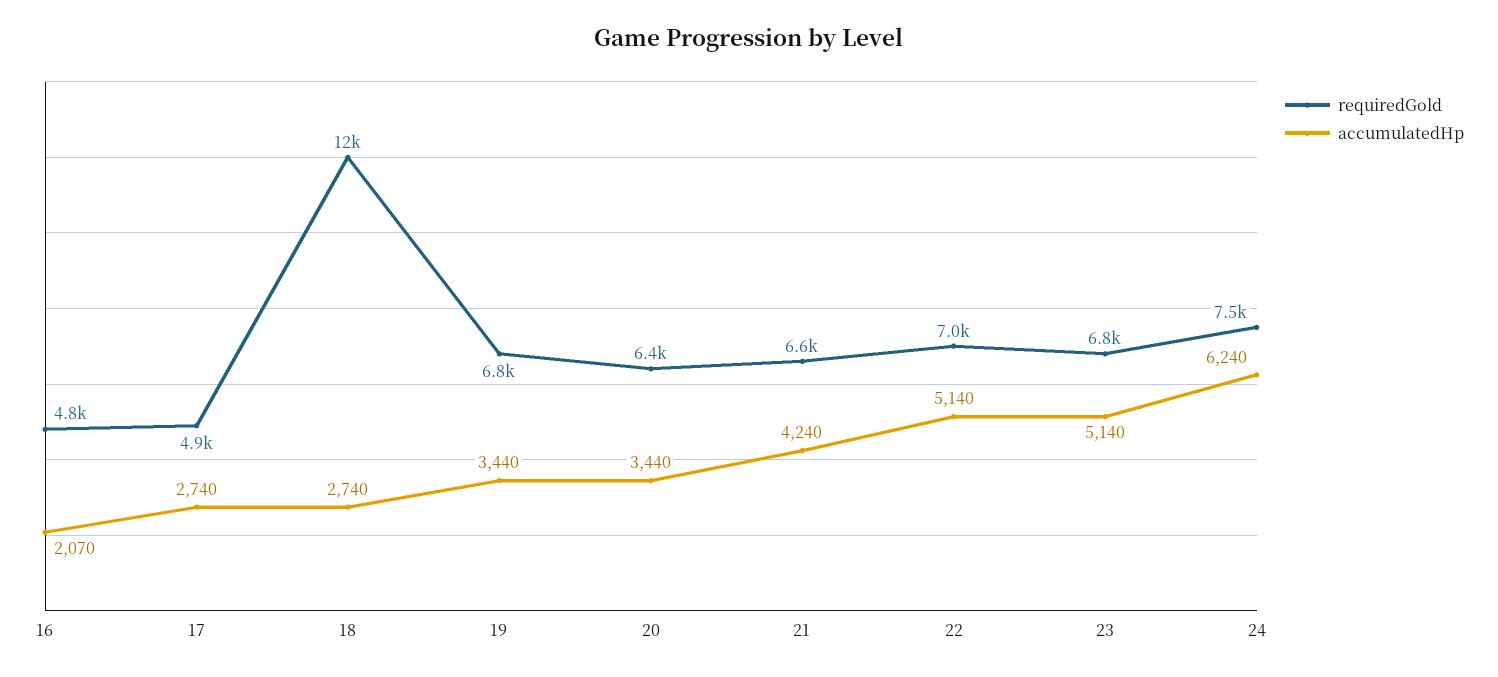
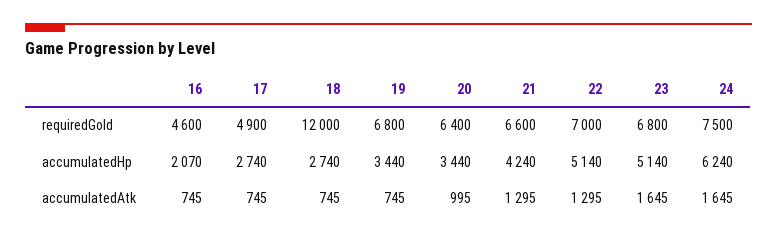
  {
    "requiredGold": {
-     "16": 4800,
+     "16": 4600,
      "17": 4900,
      "18": 12000,
      "19": 6800,
      "20": 6400,
      "21": 6600,
      "22": 7000,
      "23": 6800,
      "24": 7500
    },
    "accumulatedHp": {
      "16": 2070,
      "17": 2740,
      "18": 2740,
      "19": 3440,
      "20": 3440,
      "21": 4240,
      "22": 5140,
      "23": 5140,
      "24": 6240
-   }
+   },
+   "accumulatedAtk": {
+     "16": 745,
+     "17": 745,
+     "18": 745,
+     "19": 745,
+     "20": 995,
+     "21": 1295,
+     "22": 1295,
+     "23": 1645,
+     "24": 1645
+   }
  }

